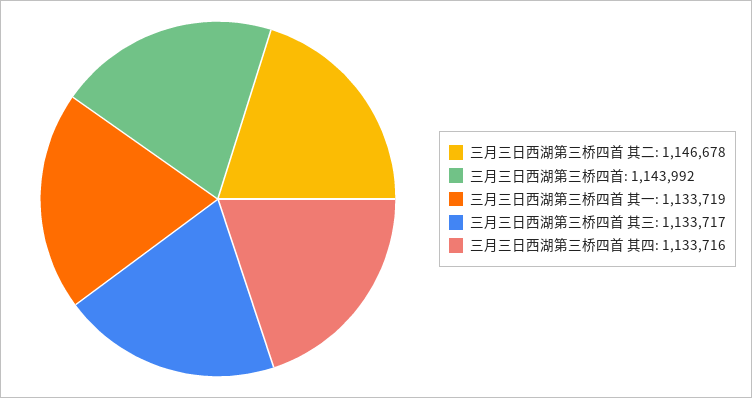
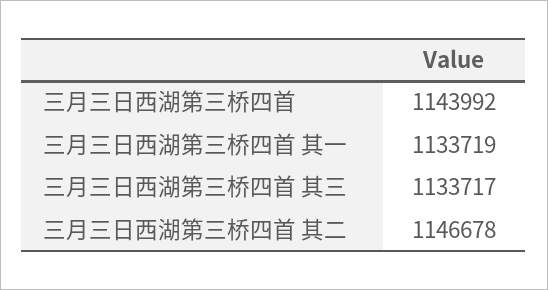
  {
    "三月三日西湖第三桥四首 其二": 1146678,
    "三月三日西湖第三桥四首": 1143992,
    "三月三日西湖第三桥四首 其一": 1133719,
-   "三月三日西湖第三桥四首 其三": 1133717,
+   "三月三日西湖第三桥四首 其三": 1133717
-   "三月三日西湖第三桥四首 其四": 1133716
  }

